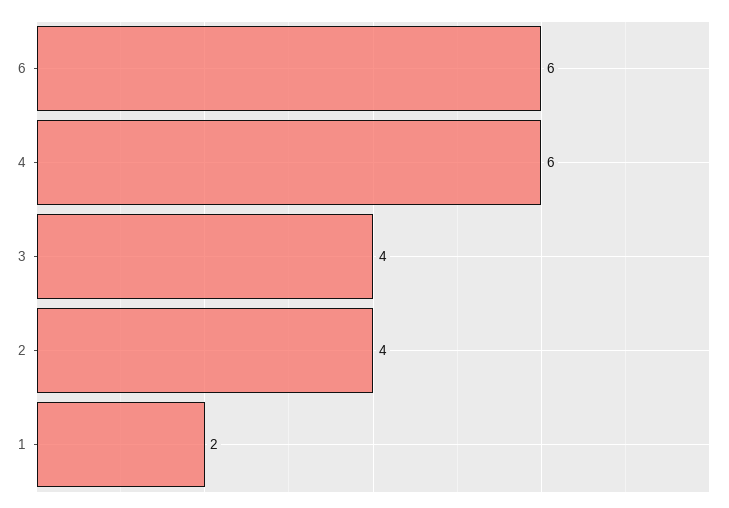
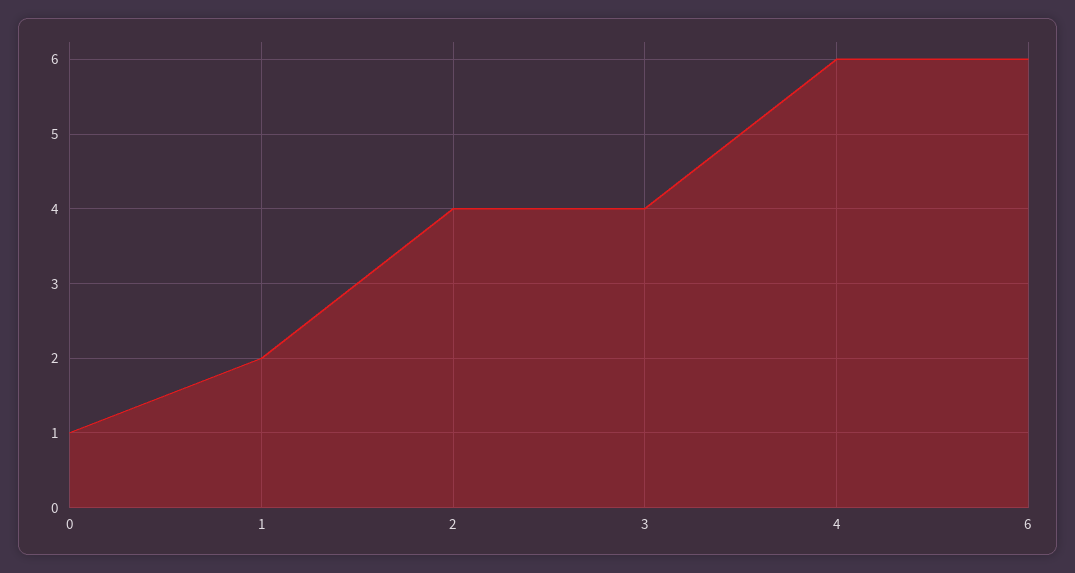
  {
    "6": 6,
    "4": 6,
    "3": 4,
    "2": 4,
-   "1": 2
+   "1": 2,
+   "0": 1
  }

